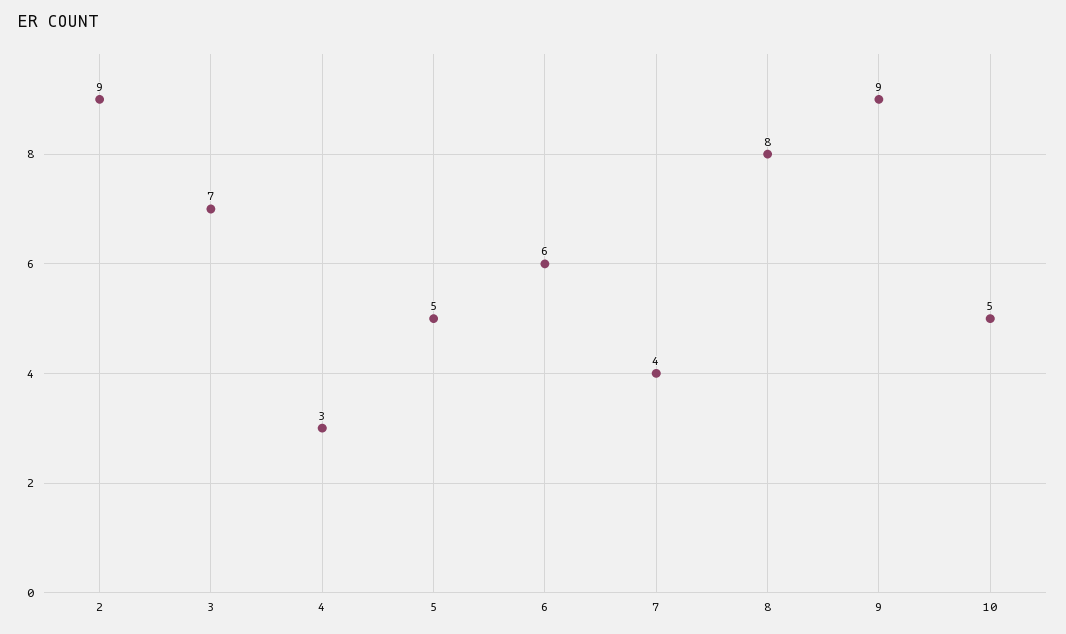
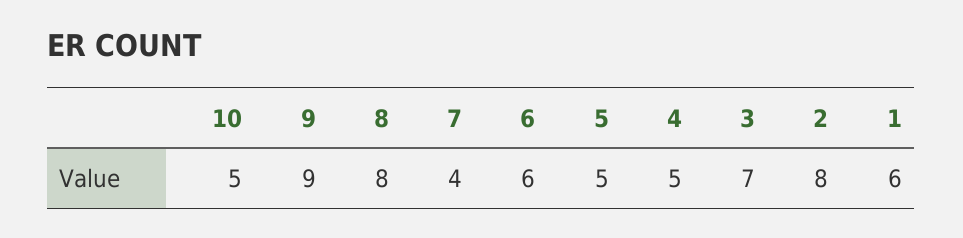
  {
-   "2": 9,
+   "2": 8,
    "3": 7,
-   "4": 3,
+   "4": 5,
    "5": 5,
    "6": 6,
    "7": 4,
    "8": 8,
    "9": 9,
-   "10": 5
+   "10": 5,
+   "1": 6
  }

